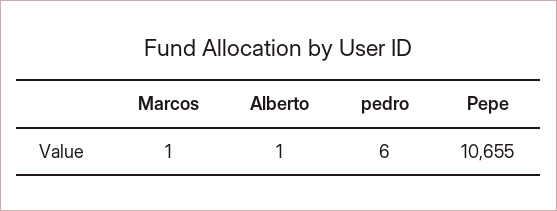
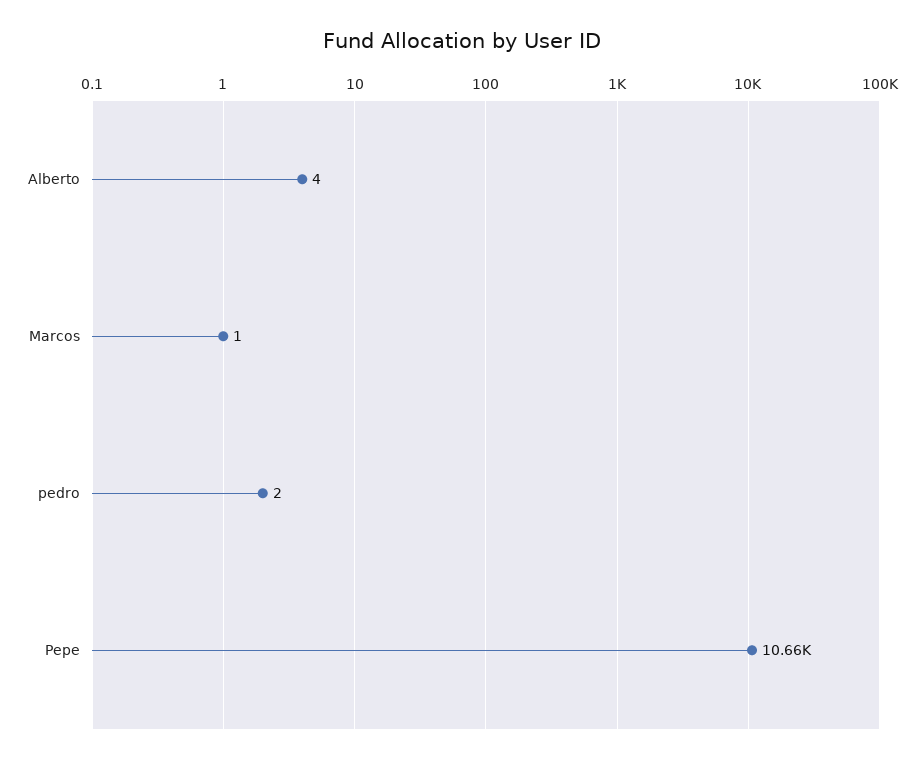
  {
    "Marcos": 1,
-   "Alberto": 1,
+   "Alberto": 4,
-   "pedro": 6,
+   "pedro": 2,
    "Pepe": 10655
  }

